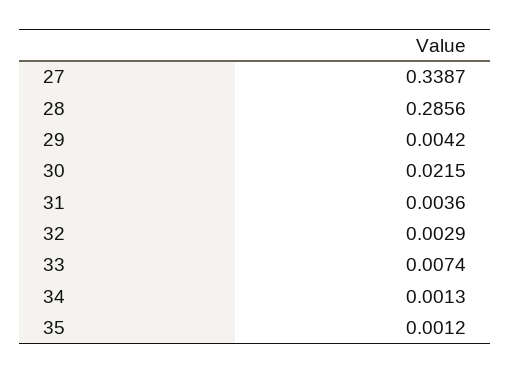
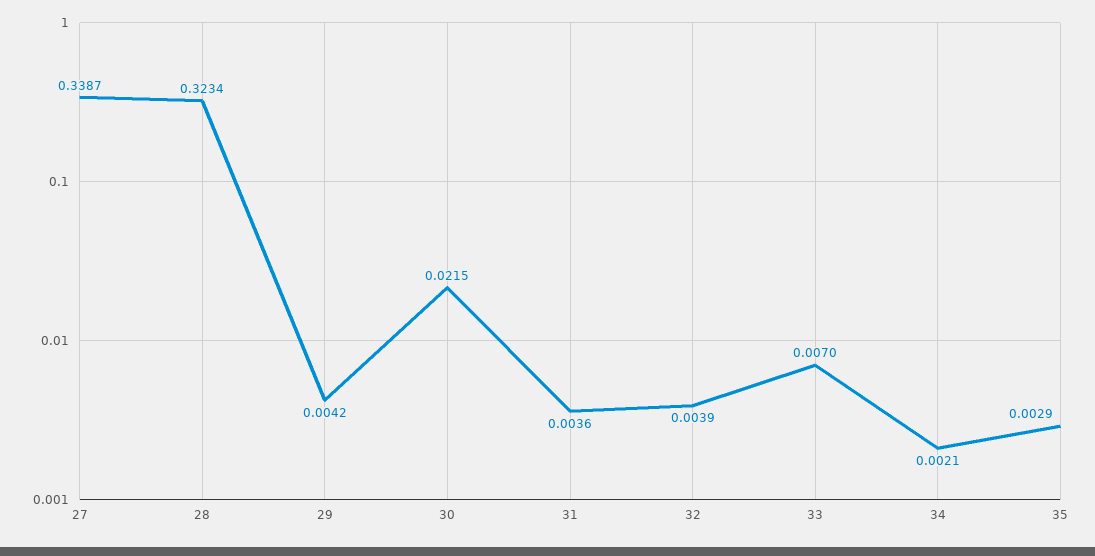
  {
    "27": 0.3387,
-   "28": 0.2856,
+   "28": 0.3234,
    "29": 0.0042,
    "30": 0.0215,
    "31": 0.0036,
-   "32": 0.0029,
+   "32": 0.0039,
-   "33": 0.0074,
+   "33": 0.007,
-   "34": 0.0013,
+   "34": 0.0021,
-   "35": 0.0012
+   "35": 0.0029
  }

